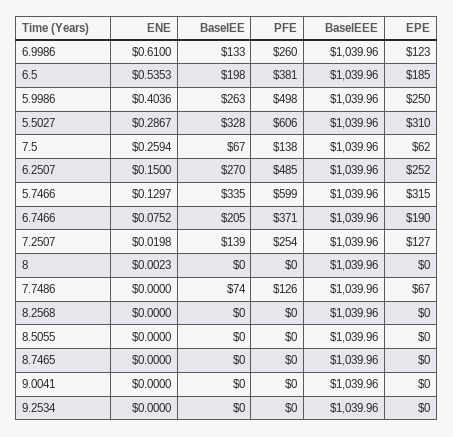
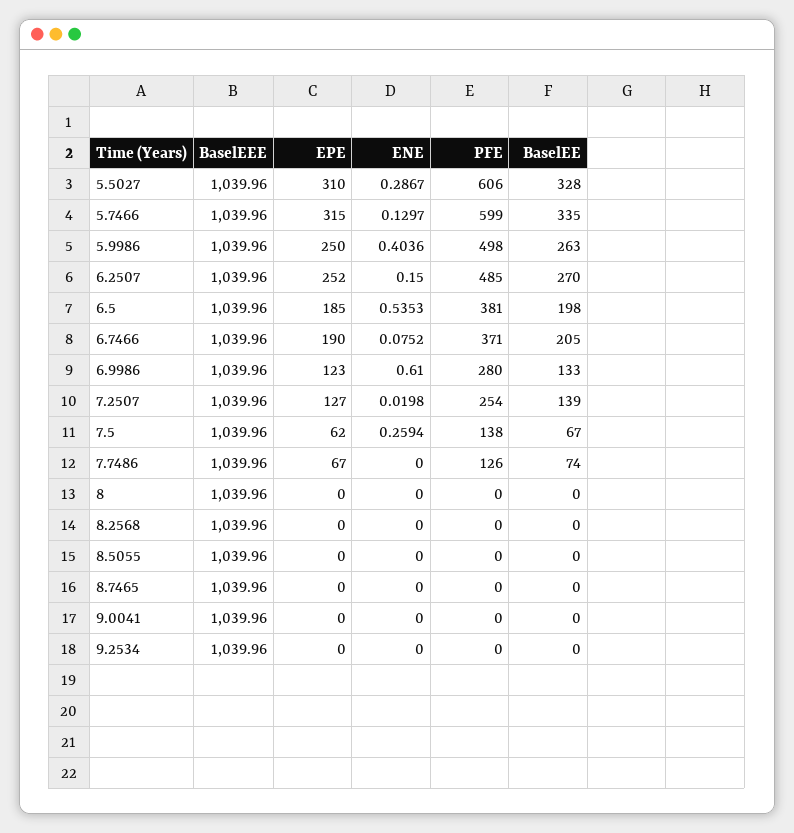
  {
    "ENE": {
      "6.9986": 0.61,
      "6.5": 0.5353,
      "5.9986": 0.4036,
      "5.5027": 0.2867,
      "7.5": 0.2594,
      "6.2507": 0.15,
      "5.7466": 0.1297,
      "6.7466": 0.0752,
      "7.2507": 0.0198,
-     "8": 0.0023,
+     "8": 0,
      "7.7486": 0,
      "8.2568": 0,
      "8.5055": 0,
      "8.7465": 0,
      "9.0041": 0,
      "9.2534": 0
    },
    "BaselEE": {
      "6.9986": 133,
      "6.5": 198,
      "5.9986": 263,
      "5.5027": 328,
      "7.5": 67,
      "6.2507": 270,
      "5.7466": 335,
      "6.7466": 205,
      "7.2507": 139,
      "8": 0,
      "7.7486": 74,
      "8.2568": 0,
      "8.5055": 0,
      "8.7465": 0,
      "9.0041": 0,
      "9.2534": 0
    },
    "PFE": {
-     "6.9986": 260,
+     "6.9986": 280,
      "6.5": 381,
      "5.9986": 498,
      "5.5027": 606,
      "7.5": 138,
      "6.2507": 485,
      "5.7466": 599,
      "6.7466": 371,
      "7.2507": 254,
      "8": 0,
      "7.7486": 126,
      "8.2568": 0,
      "8.5055": 0,
      "8.7465": 0,
      "9.0041": 0,
      "9.2534": 0
    },
    "BaselEEE": {
      "6.9986": 1039.96,
      "6.5": 1039.96,
      "5.9986": 1039.96,
      "5.5027": 1039.96,
      "7.5": 1039.96,
      "6.2507": 1039.96,
      "5.7466": 1039.96,
      "6.7466": 1039.96,
      "7.2507": 1039.96,
      "8": 1039.96,
      "7.7486": 1039.96,
      "8.2568": 1039.96,
      "8.5055": 1039.96,
      "8.7465": 1039.96,
      "9.0041": 1039.96,
      "9.2534": 1039.96
    },
    "EPE": {
      "6.9986": 123,
      "6.5": 185,
      "5.9986": 250,
      "5.5027": 310,
      "7.5": 62,
      "6.2507": 252,
      "5.7466": 315,
      "6.7466": 190,
      "7.2507": 127,
      "8": 0,
      "7.7486": 67,
      "8.2568": 0,
      "8.5055": 0,
      "8.7465": 0,
      "9.0041": 0,
      "9.2534": 0
    }
  }

